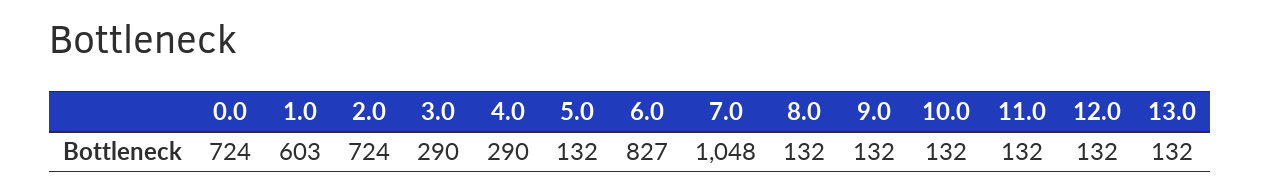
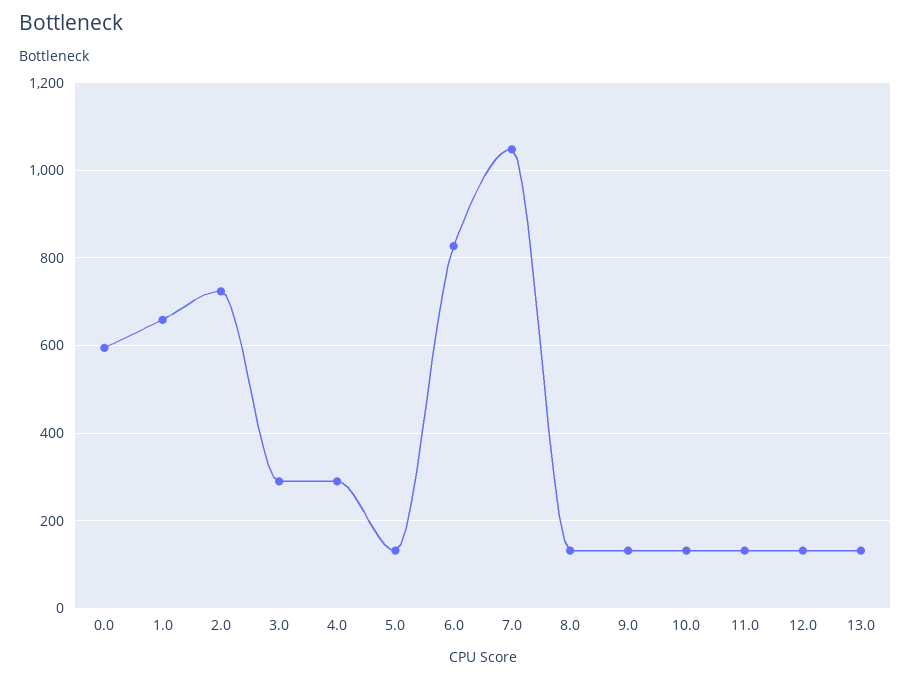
  {
-   "0.0": 724,
+   "0.0": 600,
-   "1.0": 603,
+   "1.0": 660,
    "2.0": 724,
    "3.0": 290,
    "4.0": 290,
    "5.0": 132,
    "6.0": 827,
    "7.0": 1048,
    "8.0": 132,
    "9.0": 132,
    "10.0": 132,
    "11.0": 132,
    "12.0": 132,
    "13.0": 132
  }

